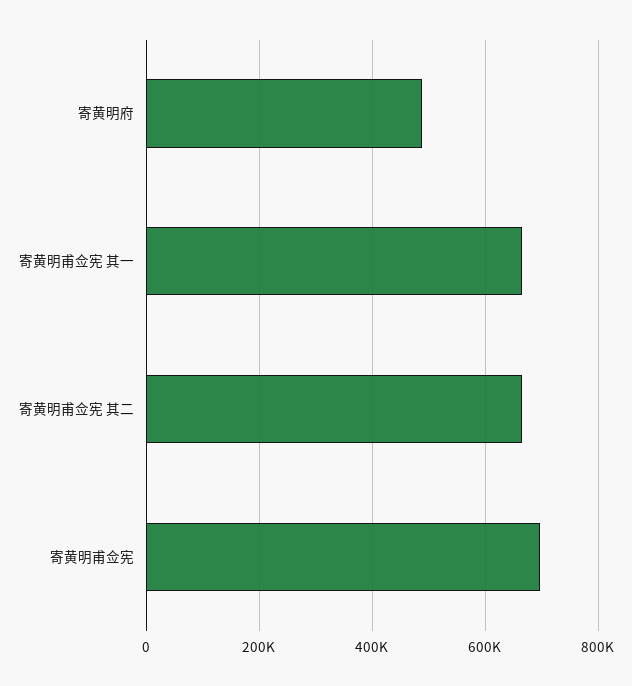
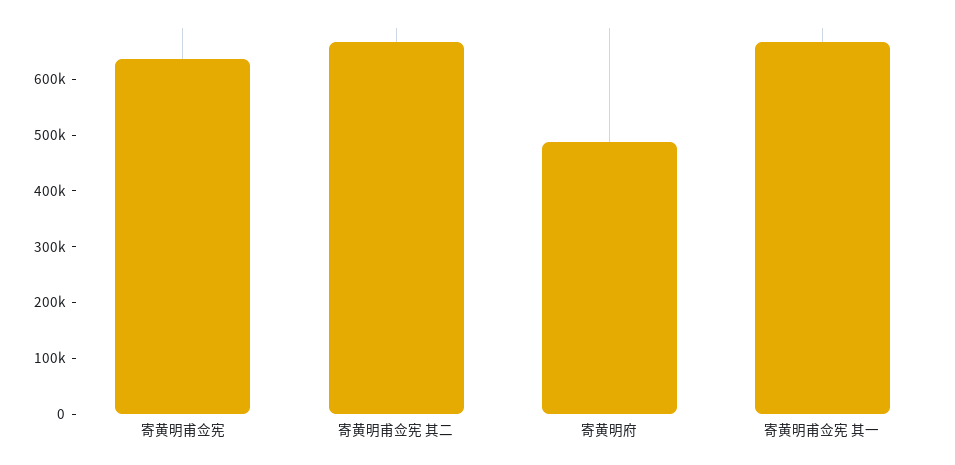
  {
    "寄黄明府": 480000,
    "寄黄明甫佥宪 其一": 660000,
    "寄黄明甫佥宪 其二": 660000,
-   "寄黄明甫佥宪": 700000
+   "寄黄明甫佥宪": 640000
  }

